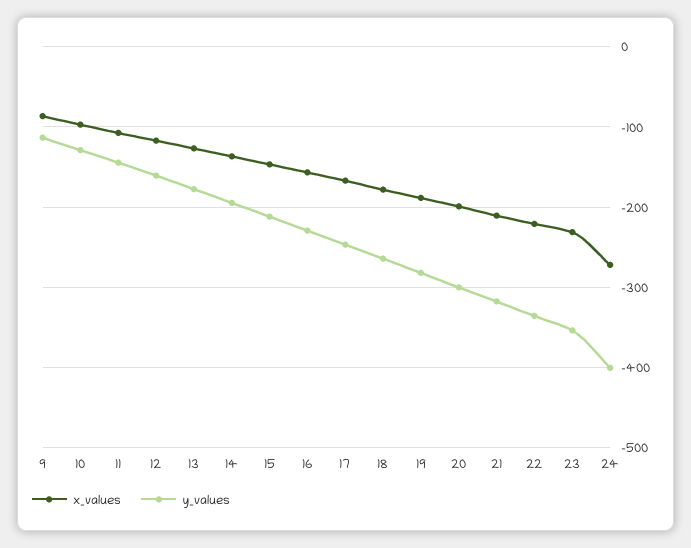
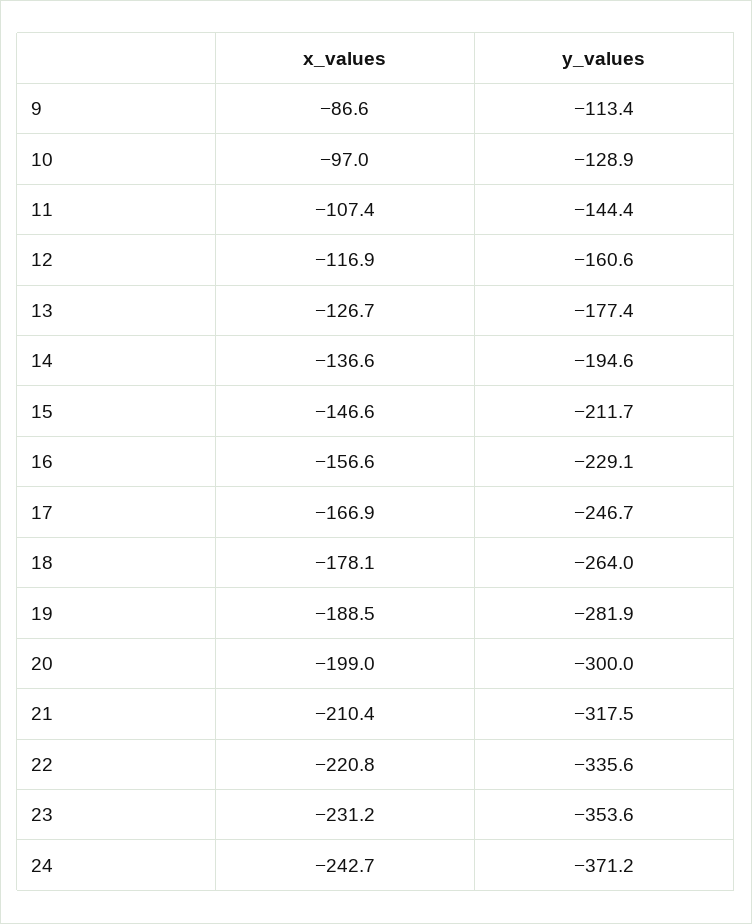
  {
    "x_values": {
      "9": -86.6,
      "10": -97,
      "11": -107.4,
      "12": -116.9,
      "13": -126.7,
      "14": -136.6,
      "15": -146.6,
      "16": -156.6,
      "17": -166.9,
      "18": -178.1,
      "19": -188.5,
      "20": -199,
      "21": -210.4,
      "22": -220.8,
      "23": -231.2,
-     "24": -270
+     "24": -242.7
    },
    "y_values": {
      "9": -113.4,
      "10": -128.9,
      "11": -144.4,
      "12": -160.6,
      "13": -177.4,
      "14": -194.6,
      "15": -211.7,
      "16": -229.1,
      "17": -246.7,
      "18": -264,
      "19": -281.9,
      "20": -300,
      "21": -317.5,
      "22": -335.6,
      "23": -353.6,
-     "24": -400
+     "24": -371.2
    }
  }

